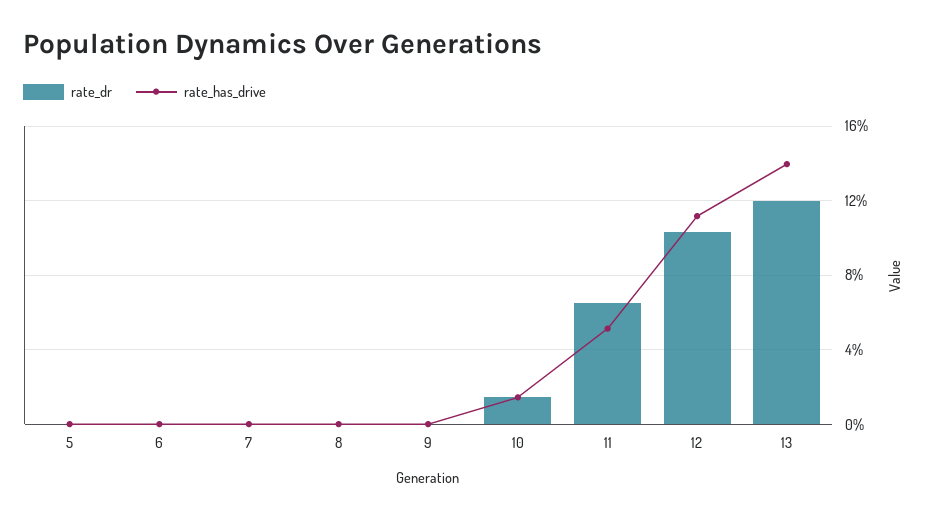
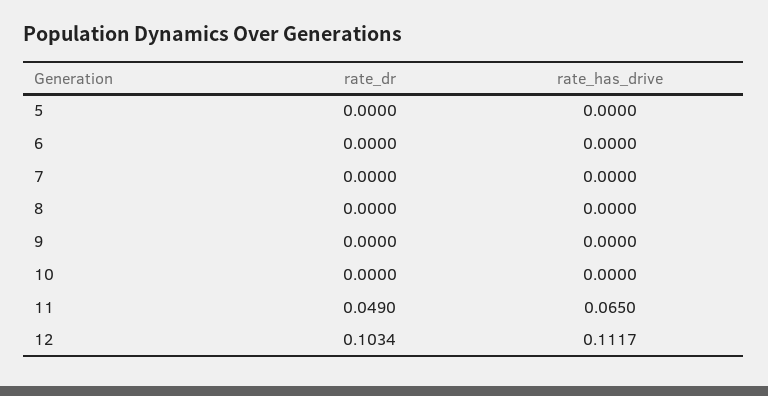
  {
    "rate_dr": {
      "5": 0,
      "6": 0,
      "7": 0,
      "8": 0,
      "9": 0,
-     "10": 0.015,
+     "10": 0,
-     "11": 0.065,
+     "11": 0.049,
-     "12": 0.1034,
+     "12": 0.1034
-     "13": 0.12
    },
    "rate_has_drive": {
      "5": 0,
      "6": 0,
      "7": 0,
      "8": 0,
      "9": 0,
-     "10": 0.015,
+     "10": 0,
-     "11": 0.05,
+     "11": 0.065,
-     "12": 0.1117,
+     "12": 0.1117
-     "13": 0.14
    }
  }

